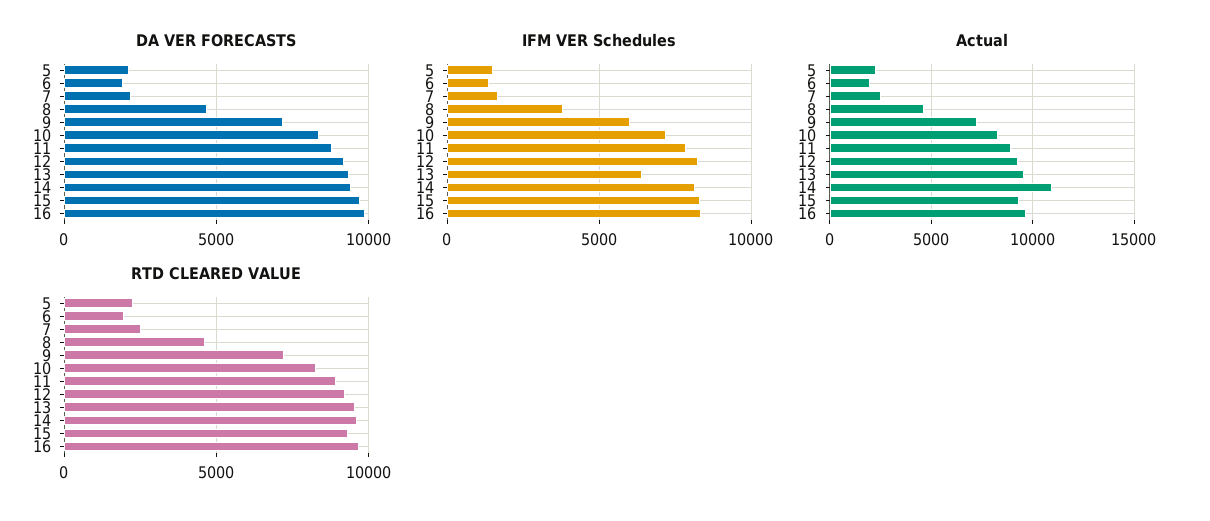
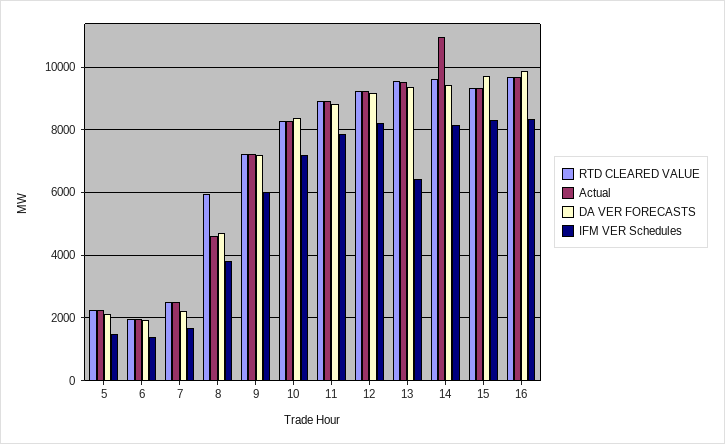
  {
    "DA VER FORECASTS": {
      "5": 2200,
      "6": 2000,
      "7": 2200,
      "8": 4800,
      "9": 7200,
      "10": 8400,
      "11": 8800,
      "12": 9200,
      "13": 9400,
      "14": 9400,
      "15": 9800,
      "16": 9800
    },
    "IFM VER Schedules": {
      "5": 1400,
      "6": 1400,
      "7": 1600,
      "8": 3800,
      "9": 6000,
      "10": 7200,
      "11": 7800,
      "12": 8200,
      "13": 6400,
      "14": 8200,
      "15": 8400,
      "16": 8400
    },
    "Actual": {
      "5": 2200,
      "6": 2000,
      "7": 2600,
      "8": 4600,
      "9": 7200,
      "10": 8200,
      "11": 9000,
      "12": 9200,
      "13": 9600,
      "14": 11000,
      "15": 9400,
      "16": 9600
    },
    "RTD CLEARED VALUE": {
      "5": 2200,
      "6": 2000,
      "7": 2600,
-     "8": 4500,
+     "8": 6000,
      "9": 7200,
      "10": 8200,
      "11": 9000,
      "12": 9200,
      "13": 9600,
      "14": 9600,
      "15": 9400,
      "16": 9600
    }
  }

